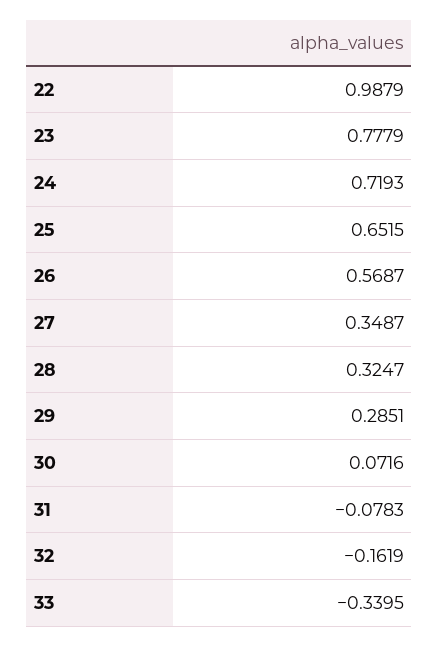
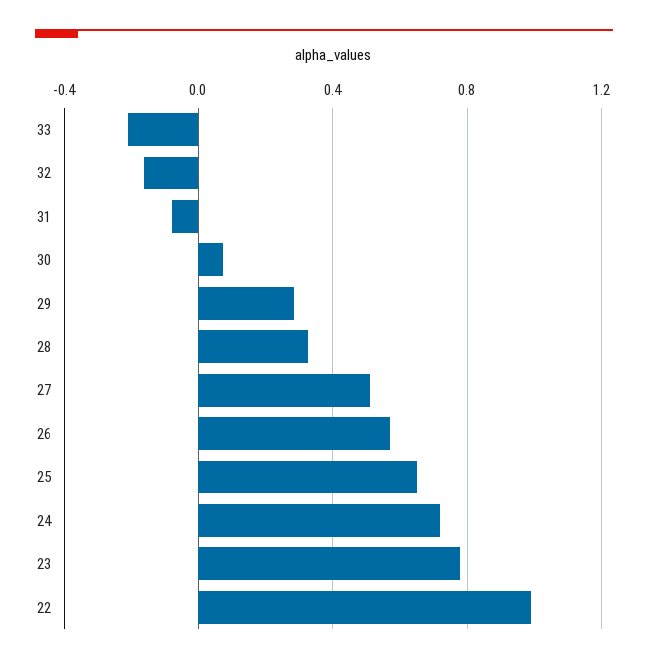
  {
    "22": 0.9879,
    "23": 0.7779,
    "24": 0.7193,
    "25": 0.6515,
    "26": 0.5687,
-   "27": 0.3487,
+   "27": 0.5,
    "28": 0.3247,
    "29": 0.2851,
    "30": 0.0716,
    "31": -0.0783,
    "32": -0.1619,
-   "33": -0.3395
+   "33": -0.2
  }

